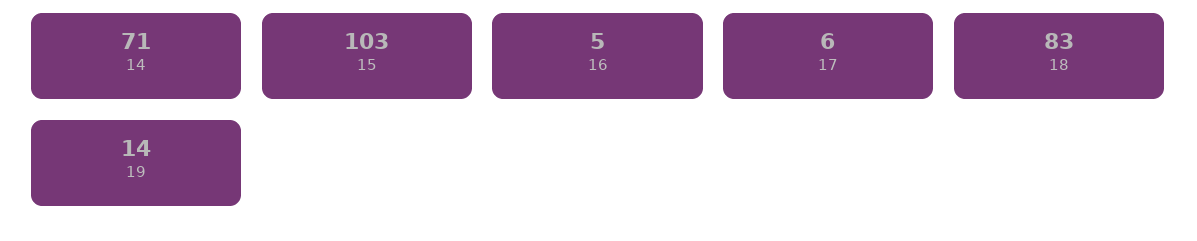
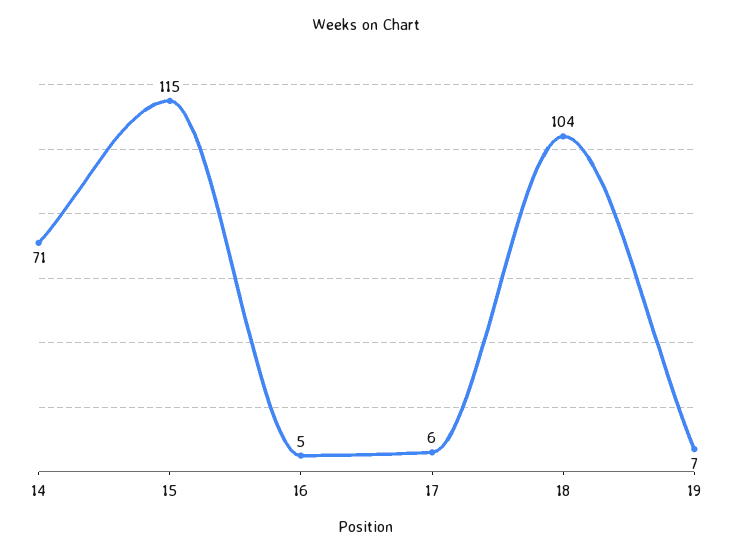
  {
    "14": 71,
-   "15": 103,
+   "15": 115,
    "16": 5,
    "17": 6,
-   "18": 83,
+   "18": 104,
-   "19": 14
+   "19": 7
  }

